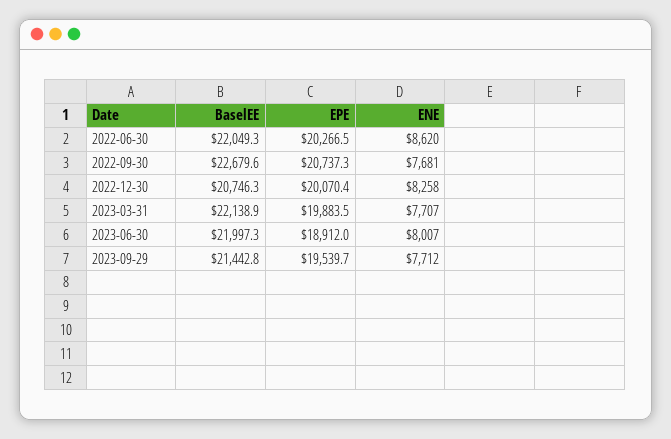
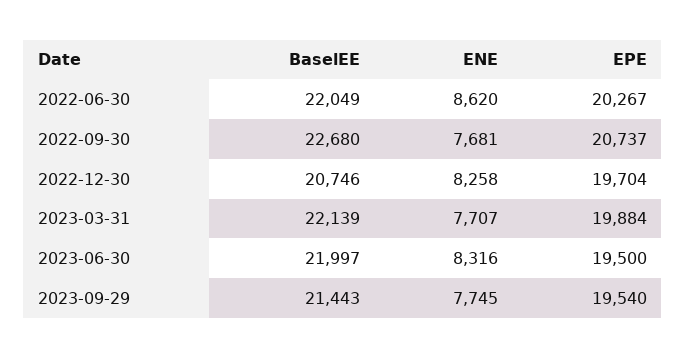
  {
    "BaselEE": {
      "2022-06-30": 22049.3,
      "2022-09-30": 22679.6,
      "2022-12-30": 20746.3,
      "2023-03-31": 22138.9,
      "2023-06-30": 21997.3,
      "2023-09-29": 21442.8
    },
    "EPE": {
      "2022-06-30": 20266.5,
      "2022-09-30": 20737.3,
-     "2022-12-30": 20070.4,
+     "2022-12-30": 19704,
      "2023-03-31": 19883.5,
-     "2023-06-30": 18912,
+     "2023-06-30": 19500,
      "2023-09-29": 19539.7
    },
    "ENE": {
      "2022-06-30": 8620,
      "2022-09-30": 7681,
      "2022-12-30": 8258,
      "2023-03-31": 7707,
-     "2023-06-30": 8007,
+     "2023-06-30": 8316,
-     "2023-09-29": 7712
+     "2023-09-29": 7745
    }
  }

